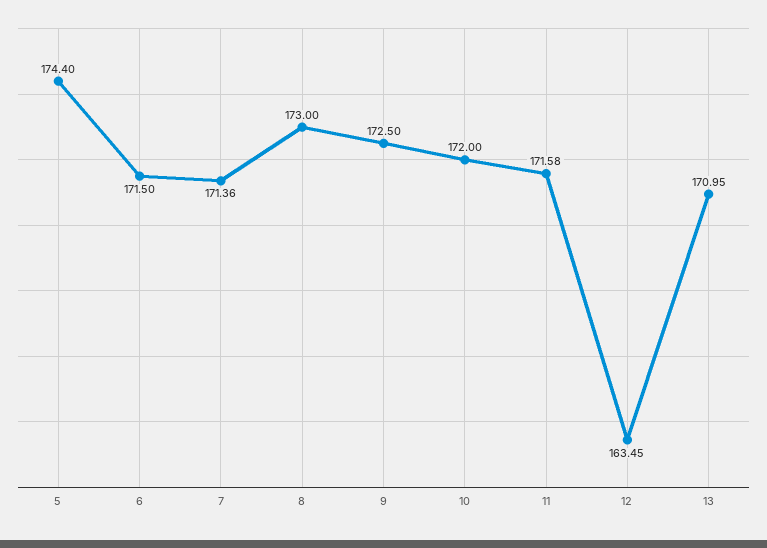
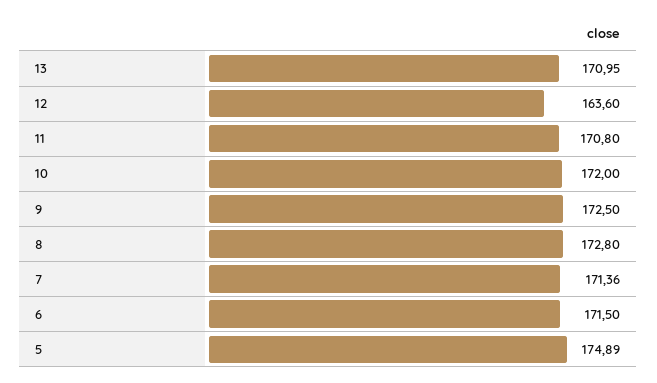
  {
-   "5": 174.4,
+   "5": 174.89,
    "6": 171.5,
    "7": 171.36,
-   "8": 173,
+   "8": 172.8,
    "9": 172.5,
    "10": 172,
-   "11": 171.58,
+   "11": 170.8,
-   "12": 163.45,
+   "12": 163.6,
    "13": 170.95
  }

